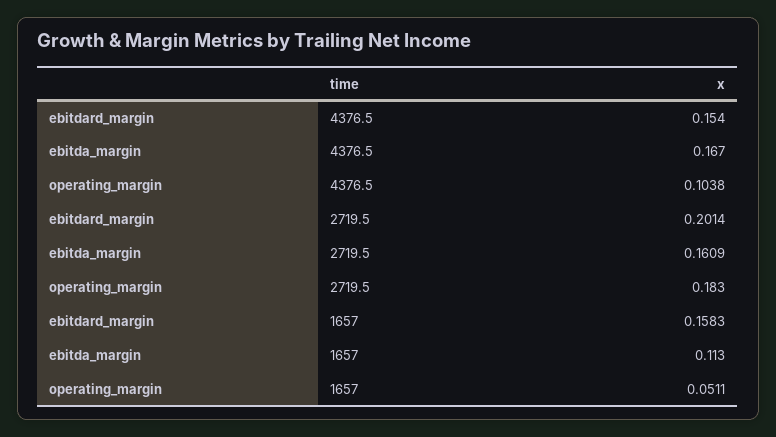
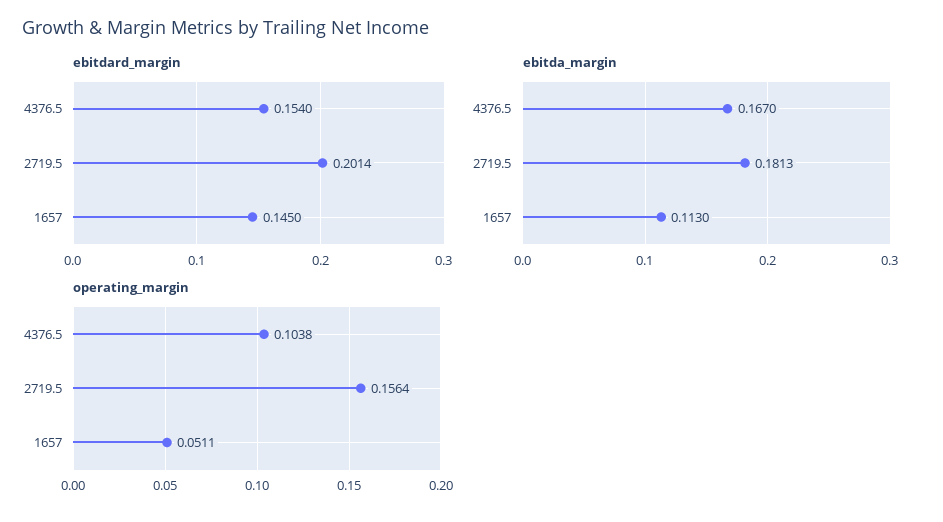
  {
    "ebitdard_margin": {
      "4376.5": 0.154,
      "2719.5": 0.2014,
-     "1657": 0.1583
+     "1657": 0.145
    },
    "ebitda_margin": {
      "4376.5": 0.167,
-     "2719.5": 0.1609,
+     "2719.5": 0.1813,
      "1657": 0.113
    },
    "operating_margin": {
      "4376.5": 0.1038,
-     "2719.5": 0.183,
+     "2719.5": 0.1564,
      "1657": 0.0511
    }
  }

